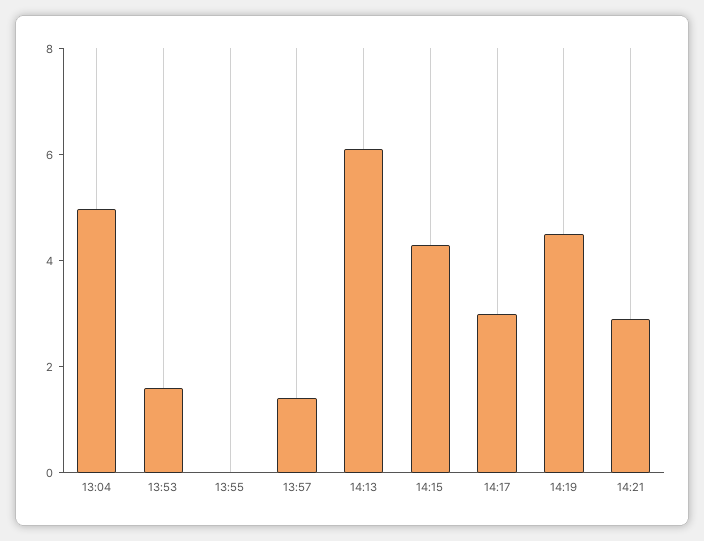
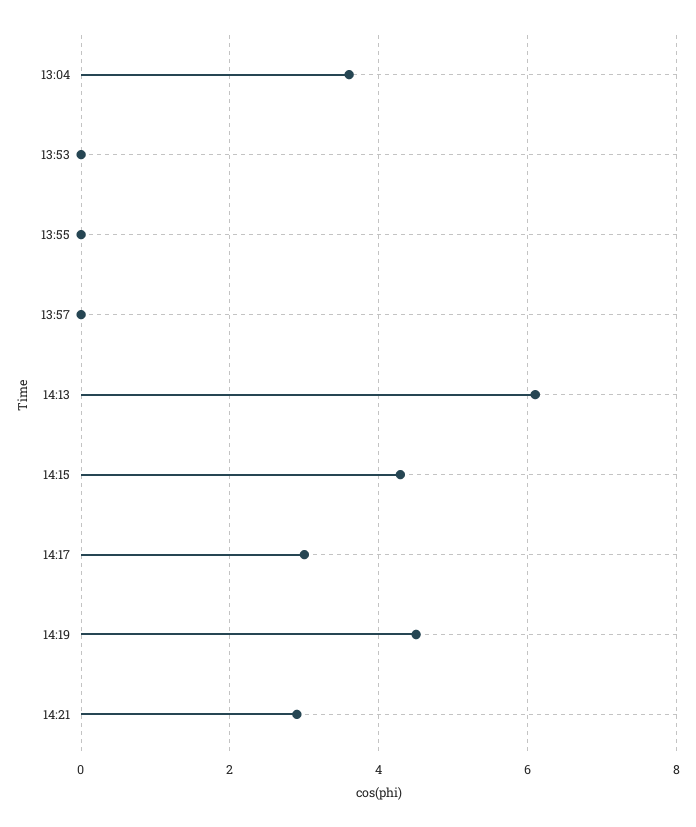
  {
-   "13:04": 5,
+   "13:04": 3.6,
-   "13:53": 1.5,
+   "13:53": 0,
    "13:55": 0,
-   "13:57": 1.5,
+   "13:57": 0,
    "14:13": 6.2,
    "14:15": 4.2,
    "14:17": 3,
    "14:19": 4.6,
    "14:21": 3
  }

